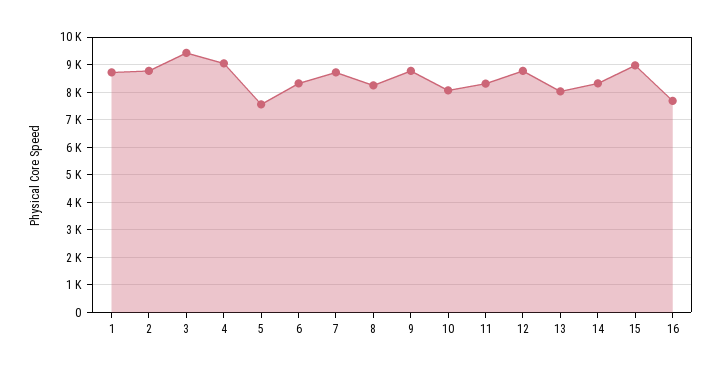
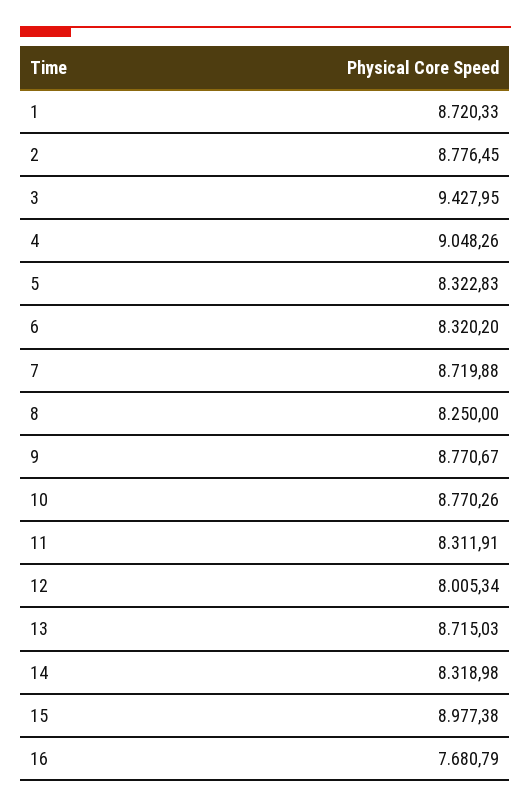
  {
    "1": 8720.33,
    "2": 8776.45,
    "3": 9427.95,
    "4": 9048.26,
-   "5": 7500,
+   "5": 8322.83,
    "6": 8320.2,
    "7": 8719.88,
    "8": 8250,
    "9": 8770.67,
-   "10": 8000,
+   "10": 8770.26,
    "11": 8311.91,
-   "12": 8750,
+   "12": 8005.34,
-   "13": 8000,
+   "13": 8715.03,
    "14": 8318.98,
    "15": 8977.38,
    "16": 7680.79
  }

